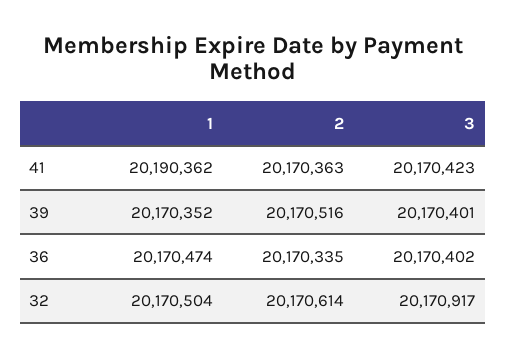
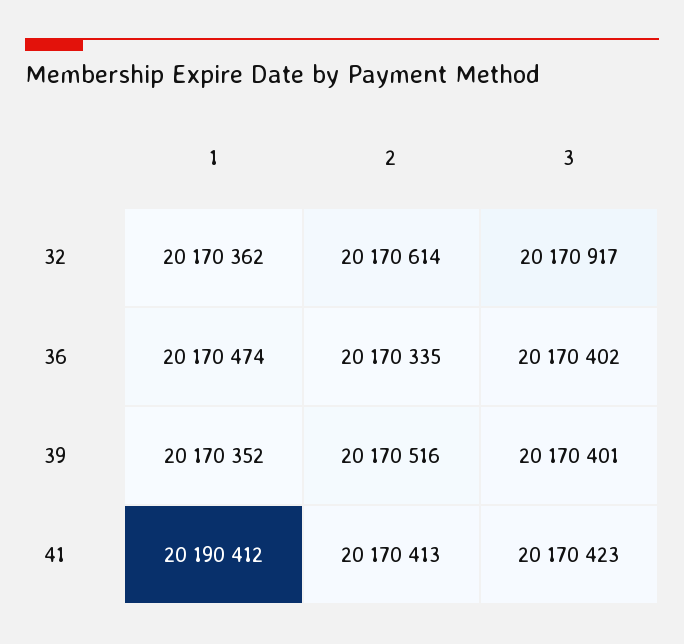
  {
    "1": {
-     "41": 20190362,
+     "41": 20190412,
      "39": 20170352,
      "36": 20170474,
-     "32": 20170504
+     "32": 20170362
    },
    "2": {
-     "41": 20170363,
+     "41": 20170413,
      "39": 20170516,
      "36": 20170335,
      "32": 20170614
    },
    "3": {
      "41": 20170423,
      "39": 20170401,
      "36": 20170402,
      "32": 20170917
    }
  }

